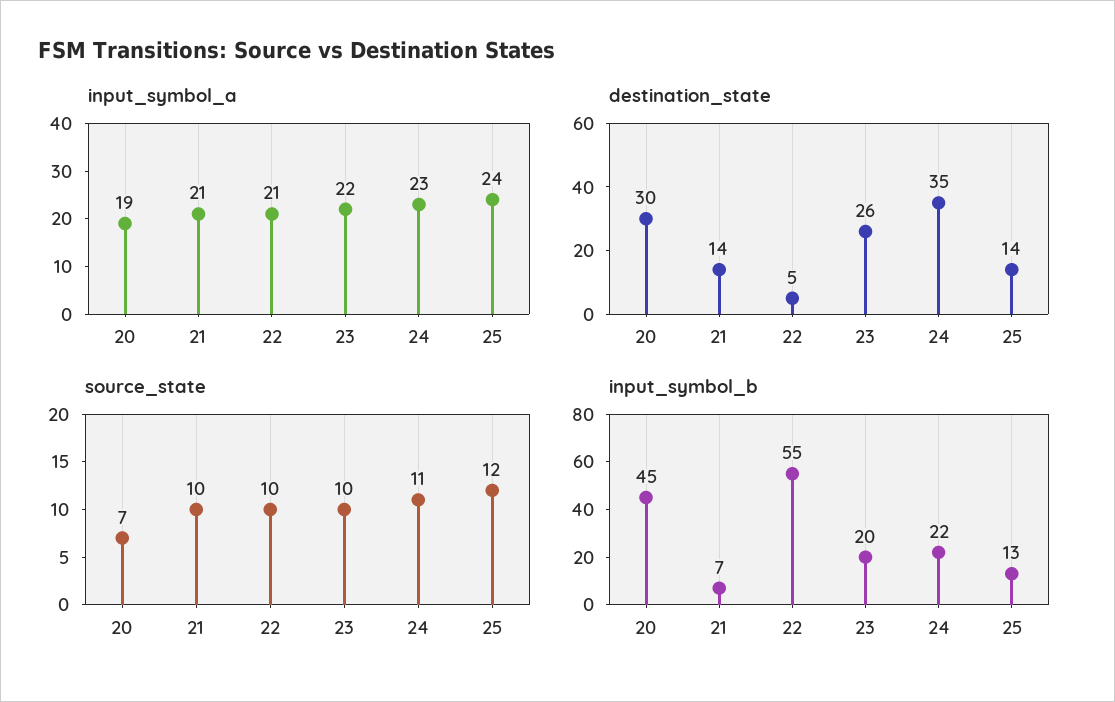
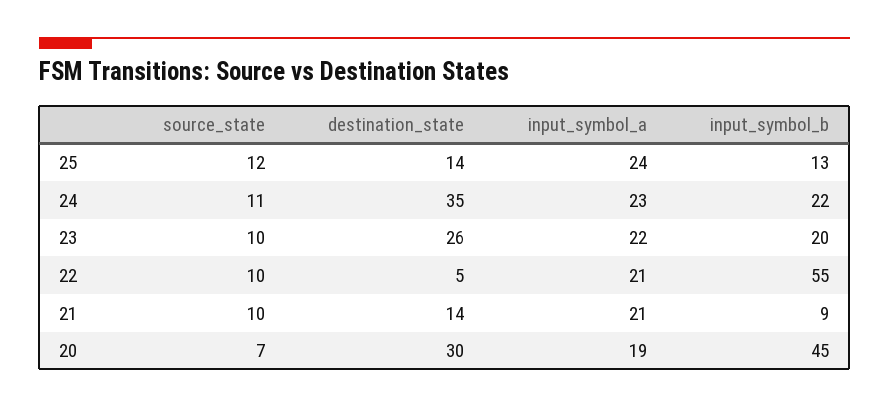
  {
    "input_symbol_a": {
      "20": 19,
      "21": 21,
      "22": 21,
      "23": 22,
      "24": 23,
      "25": 24
    },
    "destination_state": {
      "20": 30,
      "21": 14,
      "22": 5,
      "23": 26,
      "24": 35,
      "25": 14
    },
    "source_state": {
      "20": 7,
      "21": 10,
      "22": 10,
      "23": 10,
      "24": 11,
      "25": 12
    },
    "input_symbol_b": {
      "20": 45,
-     "21": 7,
+     "21": 9,
      "22": 55,
      "23": 20,
      "24": 22,
      "25": 13
    }
  }

